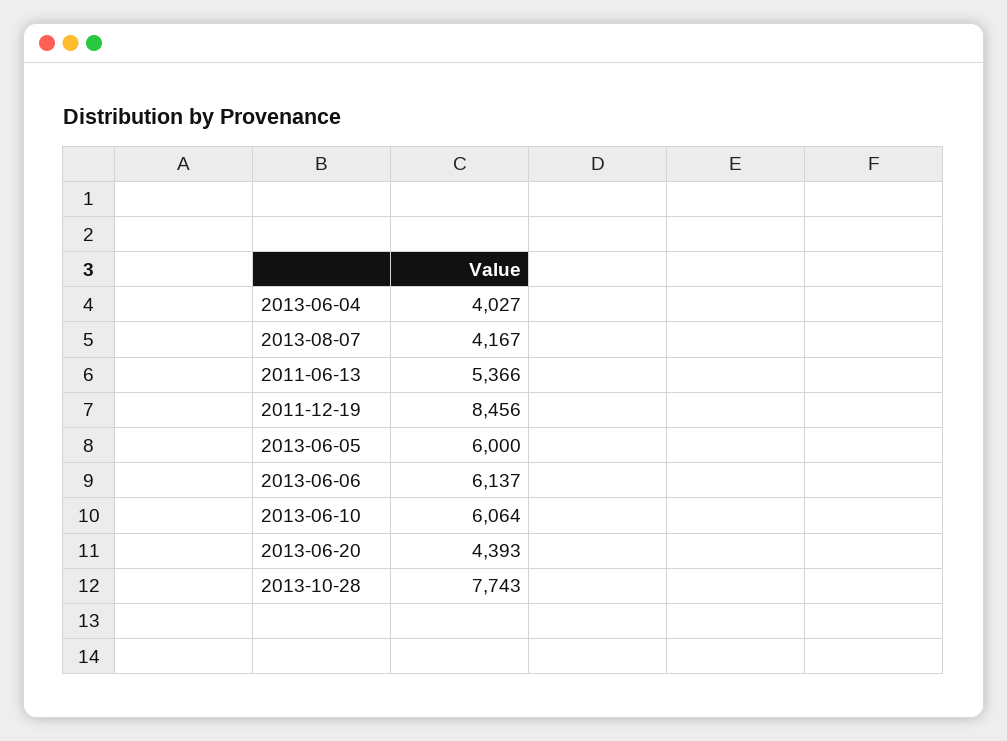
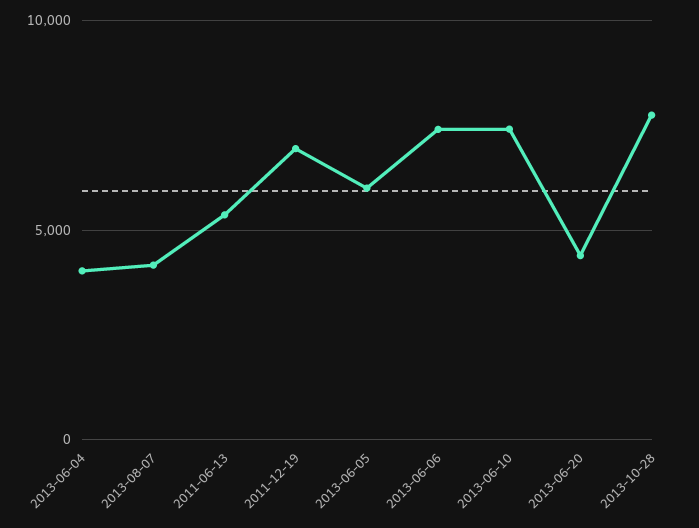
  {
    "2013-06-04": 4027,
    "2013-08-07": 4167,
    "2011-06-13": 5366,
-   "2011-12-19": 8456,
+   "2011-12-19": 7000,
    "2013-06-05": 6000,
-   "2013-06-06": 6137,
+   "2013-06-06": 7500,
-   "2013-06-10": 6064,
+   "2013-06-10": 7500,
    "2013-06-20": 4393,
    "2013-10-28": 7743
  }

